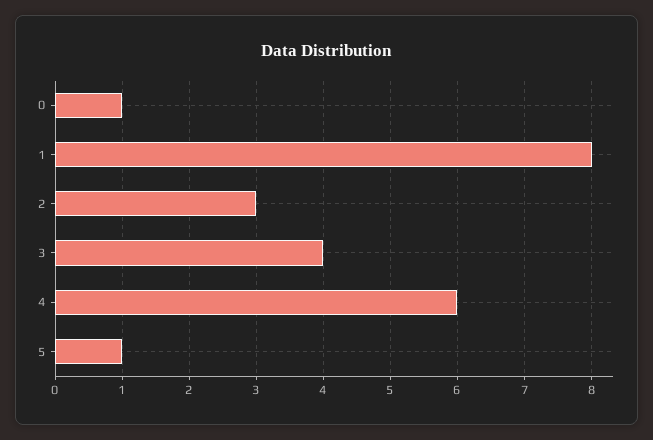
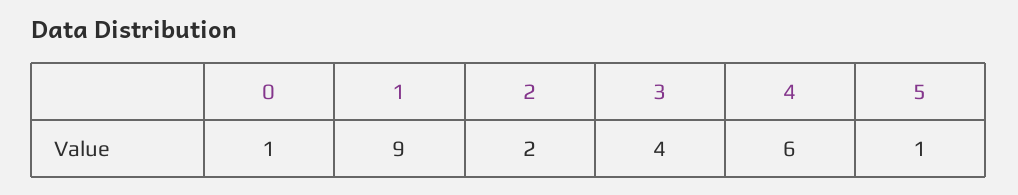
  {
    "0": 1,
-   "1": 8,
+   "1": 9,
-   "2": 3,
+   "2": 2,
    "3": 4,
    "4": 6,
    "5": 1
  }

